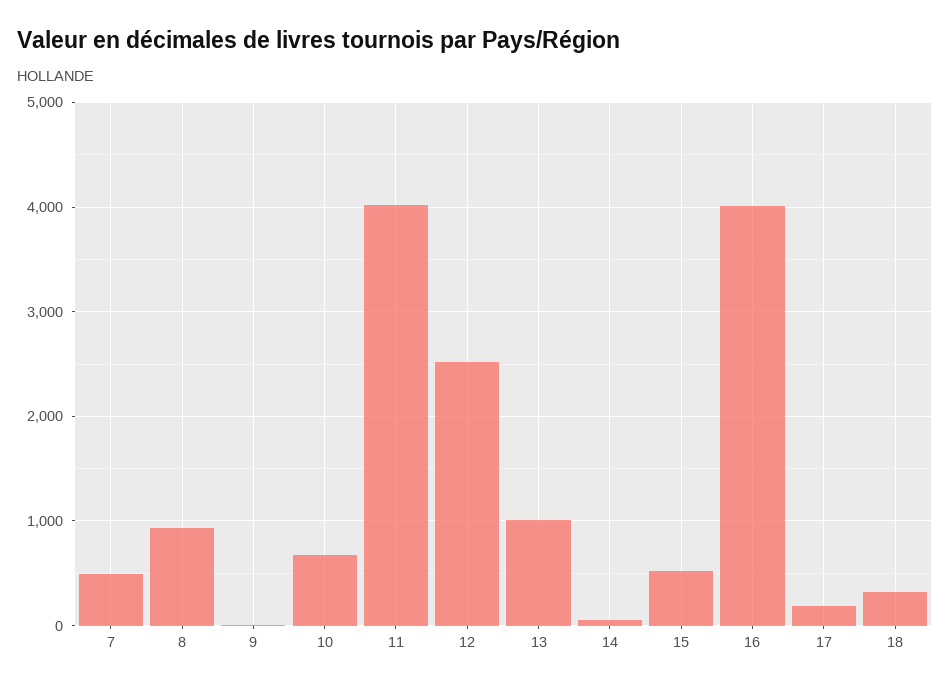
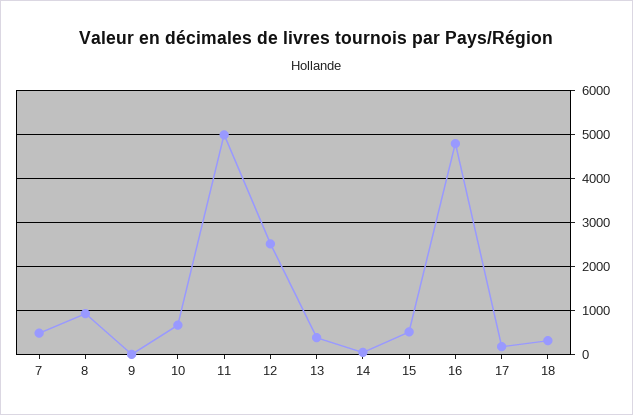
  {
    "7": 500,
    "8": 900,
    "9": 0,
    "10": 700,
-   "11": 4000,
+   "11": 5000,
    "12": 2500,
-   "13": 1000,
+   "13": 400,
    "14": 100,
    "15": 500,
-   "16": 4000,
+   "16": 4800,
    "17": 200,
    "18": 300
  }

